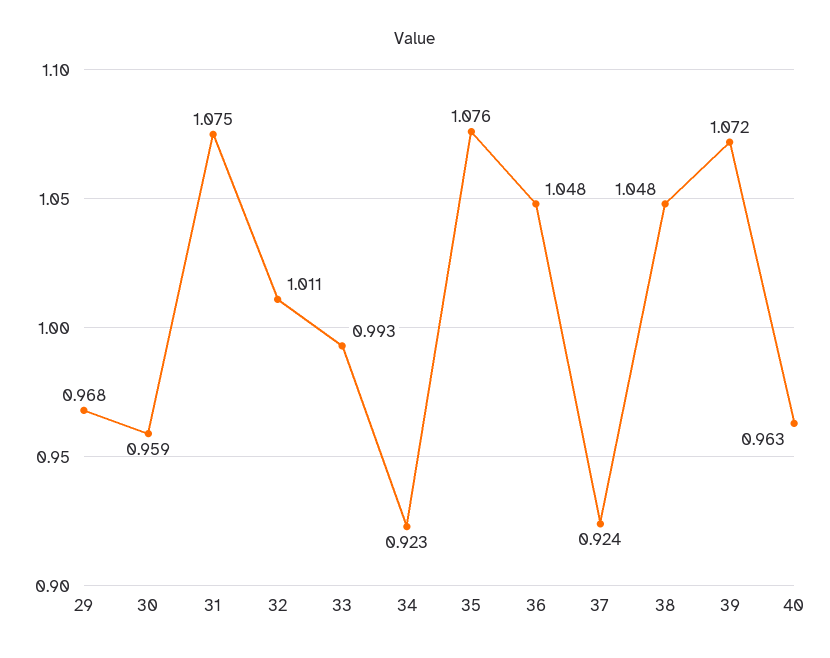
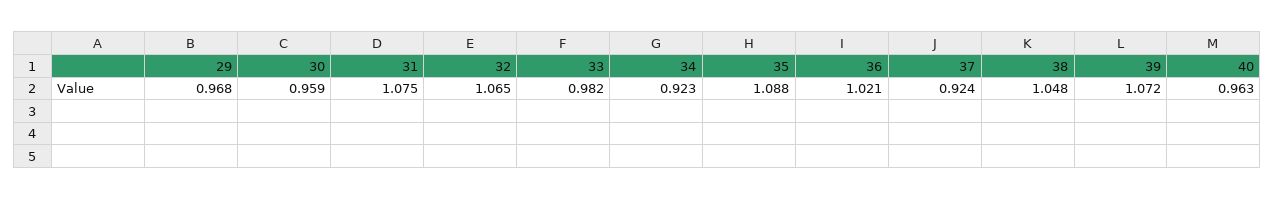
  {
    "29": 0.968,
    "30": 0.959,
    "31": 1.075,
-   "32": 1.011,
+   "32": 1.065,
-   "33": 0.993,
+   "33": 0.982,
    "34": 0.923,
-   "35": 1.076,
+   "35": 1.088,
-   "36": 1.048,
+   "36": 1.021,
    "37": 0.924,
    "38": 1.048,
    "39": 1.072,
    "40": 0.963
  }

